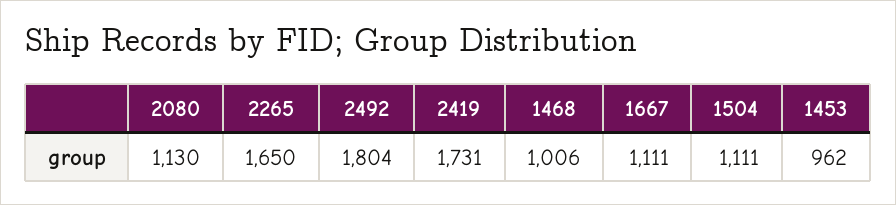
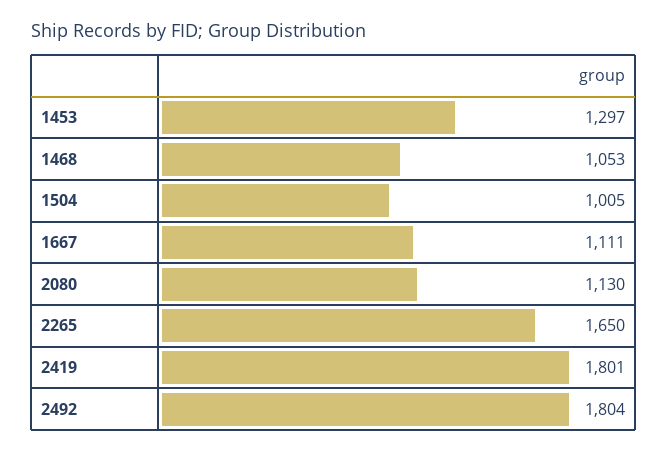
  {
    "2080": 1130,
    "2265": 1650,
    "2492": 1804,
-   "2419": 1731,
+   "2419": 1801,
-   "1468": 1006,
+   "1468": 1053,
    "1667": 1111,
-   "1504": 1111,
+   "1504": 1005,
-   "1453": 962
+   "1453": 1297
  }

